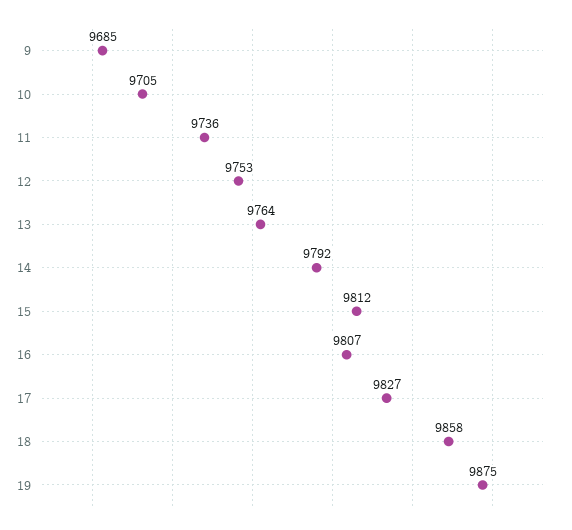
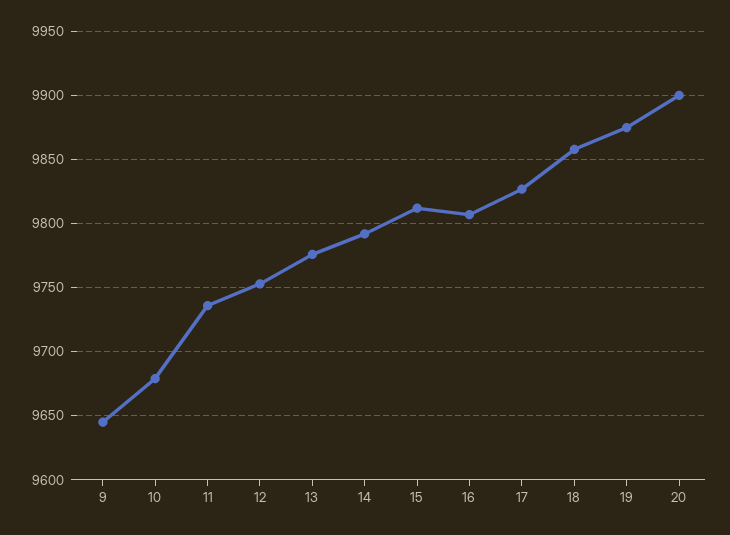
  {
-   "9": 9685,
+   "9": 9645,
-   "10": 9705,
+   "10": 9680,
    "11": 9736,
    "12": 9753,
-   "13": 9764,
+   "13": 9775,
    "14": 9792,
    "15": 9812,
    "16": 9807,
    "17": 9827,
    "18": 9858,
-   "19": 9875
+   "19": 9875,
+   "20": 9900
  }

